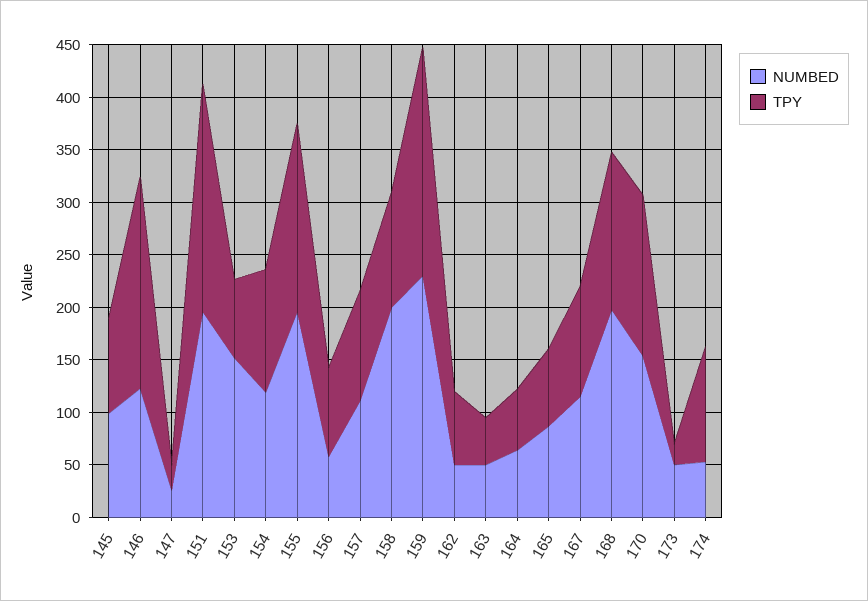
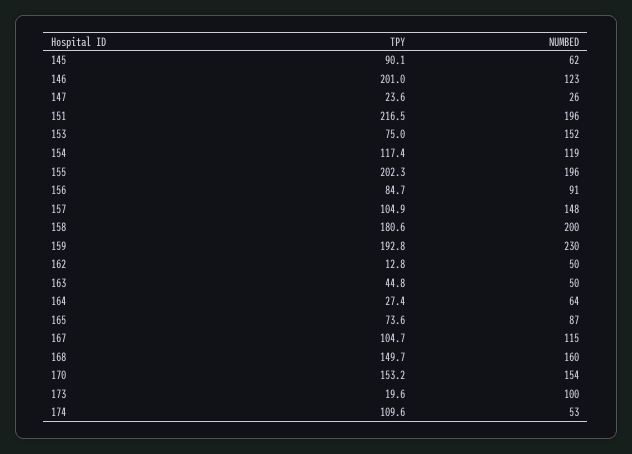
  {
    "NUMBED": {
-     "145": 100,
+     "145": 62,
      "146": 123,
      "147": 26,
      "151": 196,
      "153": 152,
      "154": 119,
      "155": 196,
-     "156": 60,
+     "156": 91,
-     "157": 110,
+     "157": 148,
      "158": 200,
      "159": 230,
      "162": 50,
      "163": 50,
      "164": 64,
      "165": 87,
      "167": 115,
-     "168": 200,
+     "168": 160,
      "170": 154,
-     "173": 50,
+     "173": 100,
      "174": 53
    },
    "TPY": {
      "145": 90.1,
      "146": 201,
      "147": 23.6,
      "151": 216.5,
      "153": 75,
      "154": 117.4,
-     "155": 180,
+     "155": 202.3,
      "156": 84.7,
      "157": 104.9,
-     "158": 110,
+     "158": 180.6,
-     "159": 220,
+     "159": 192.8,
-     "162": 70,
+     "162": 12.8,
      "163": 44.8,
-     "164": 60,
+     "164": 27.4,
      "165": 73.6,
      "167": 104.7,
      "168": 149.7,
      "170": 153.2,
      "173": 19.6,
      "174": 109.6
    }
  }

